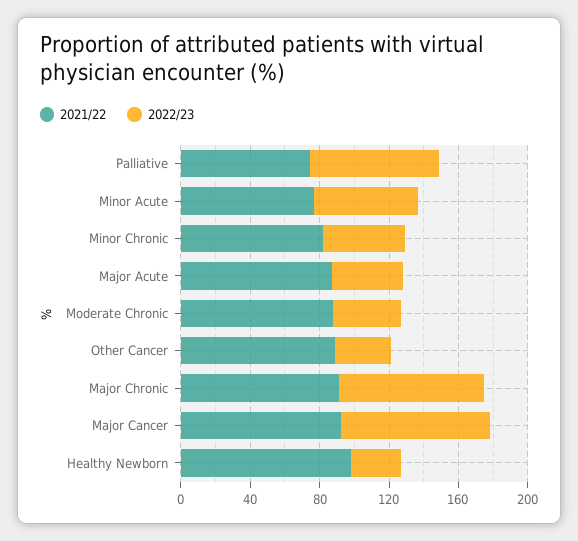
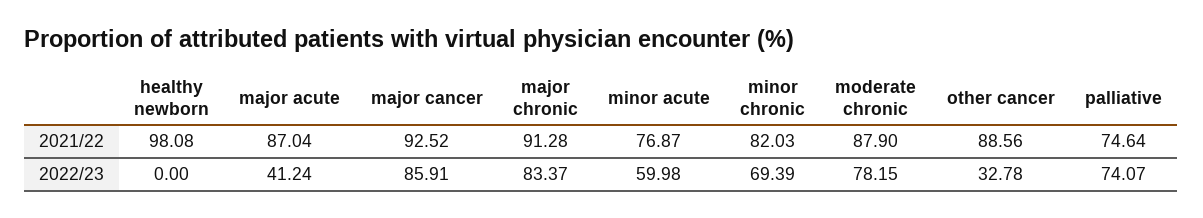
  {
    "2021/22": {
      "Palliative": 74.64,
      "Minor Acute": 76.87,
      "Minor Chronic": 82.03,
      "Major Acute": 87.04,
      "Moderate Chronic": 87.9,
      "Other Cancer": 88.56,
      "Major Chronic": 91.28,
      "Major Cancer": 92.52,
      "Healthy Newborn": 98.08
    },
    "2022/23": {
      "Palliative": 74.07,
      "Minor Acute": 59.98,
-     "Minor Chronic": 50,
+     "Minor Chronic": 69.39,
      "Major Acute": 41.24,
-     "Moderate Chronic": 40,
+     "Moderate Chronic": 78.15,
      "Other Cancer": 32.78,
      "Major Chronic": 83.37,
      "Major Cancer": 85.91,
-     "Healthy Newborn": 30
+     "Healthy Newborn": 0
    }
  }

